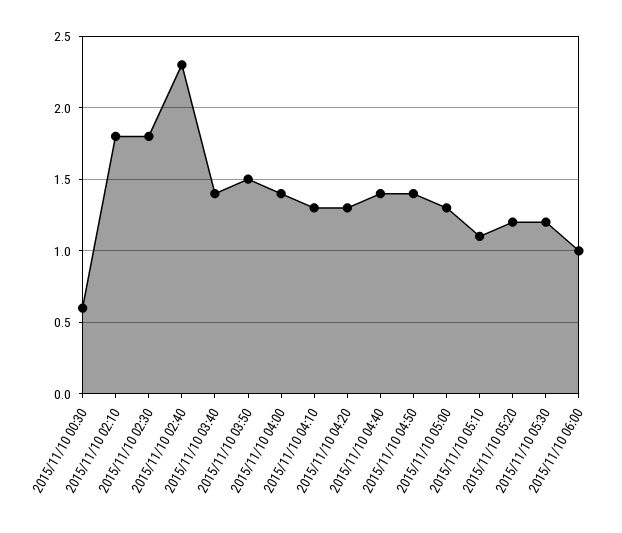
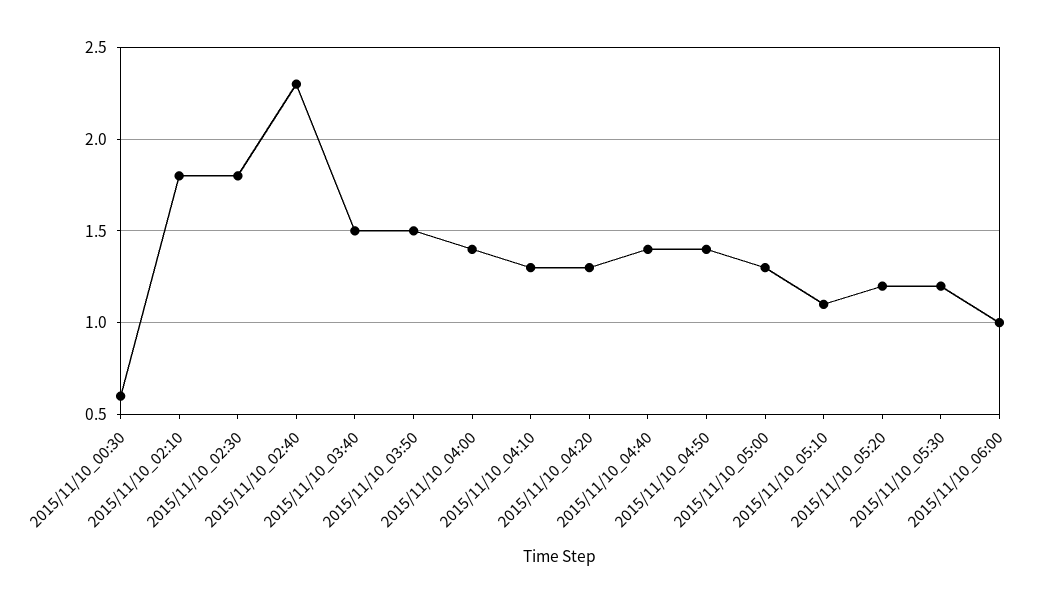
  {
    "2015/11/10 00:30": 0.6,
    "2015/11/10 02:10": 1.8,
    "2015/11/10 02:30": 1.8,
    "2015/11/10 02:40": 2.3,
-   "2015/11/10 03:40": 1.4,
+   "2015/11/10 03:40": 1.5,
    "2015/11/10 03:50": 1.5,
    "2015/11/10 04:00": 1.4,
    "2015/11/10 04:10": 1.3,
    "2015/11/10 04:20": 1.3,
    "2015/11/10 04:40": 1.4,
    "2015/11/10 04:50": 1.4,
    "2015/11/10 05:00": 1.3,
    "2015/11/10 05:10": 1.1,
    "2015/11/10 05:20": 1.2,
    "2015/11/10 05:30": 1.2,
    "2015/11/10 06:00": 1
  }

